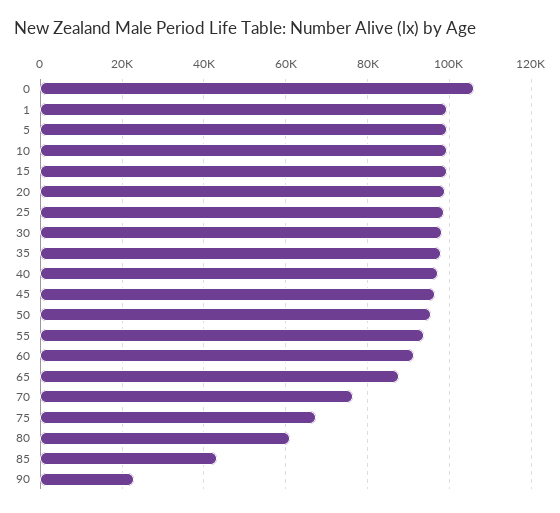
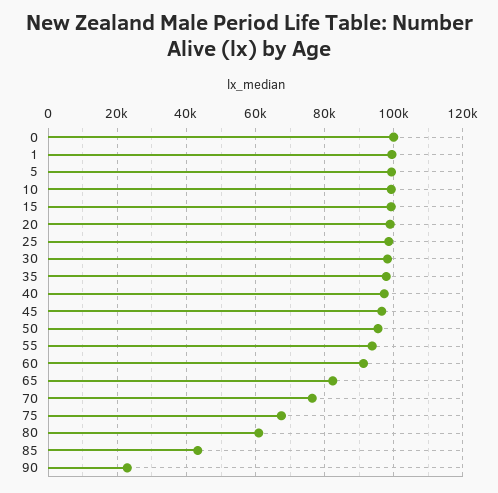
  {
-   "0": 106000,
+   "0": 100000,
    "1": 100000,
    "5": 100000,
    "10": 100000,
    "15": 100000,
    "20": 98000,
    "25": 98000,
    "30": 98000,
    "35": 98000,
    "40": 98000,
    "45": 96000,
    "50": 96000,
    "55": 94000,
    "60": 92000,
-   "65": 88000,
+   "65": 82000,
    "70": 76000,
    "75": 68000,
    "80": 60000,
    "85": 44000,
    "90": 22000
  }

